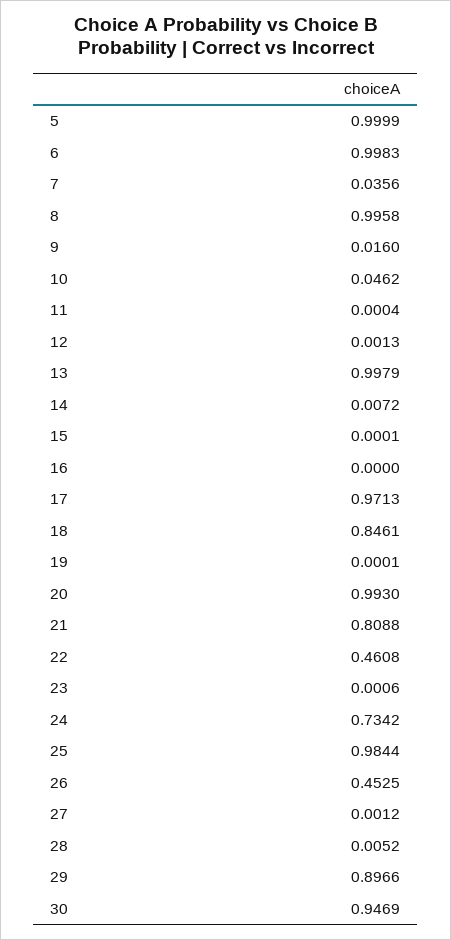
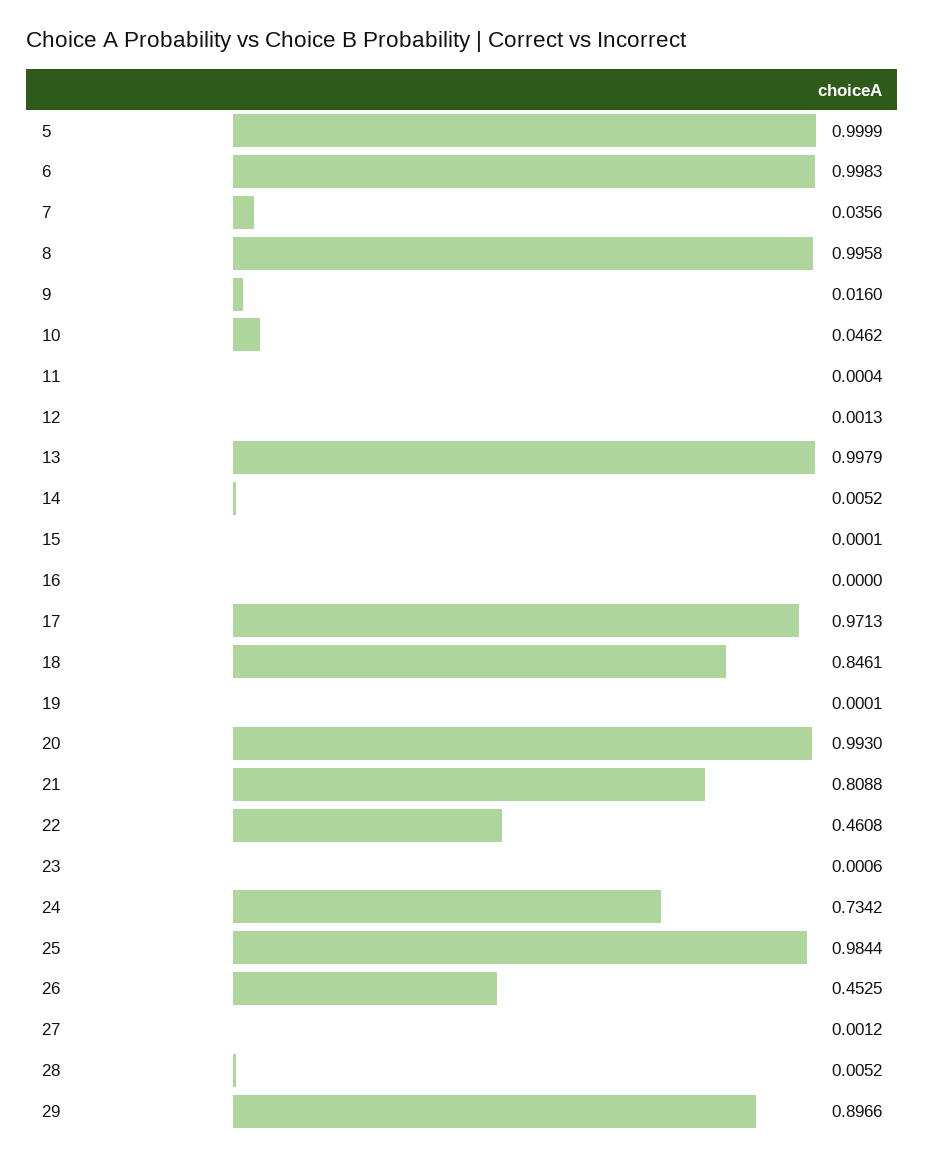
  {
    "5": 0.9999,
    "6": 0.9983,
    "7": 0.0356,
    "8": 0.9958,
    "9": 0.016,
    "10": 0.0462,
    "11": 0.0004,
    "12": 0.0013,
    "13": 0.9979,
-   "14": 0.0072,
+   "14": 0.0052,
    "15": 0.0001,
    "16": 0,
    "17": 0.9713,
    "18": 0.8461,
    "19": 0.0001,
    "20": 0.993,
    "21": 0.8088,
    "22": 0.4608,
    "23": 0.0006,
    "24": 0.7342,
    "25": 0.9844,
    "26": 0.4525,
    "27": 0.0012,
    "28": 0.0052,
-   "29": 0.8966,
+   "29": 0.8966
-   "30": 0.9469
  }

